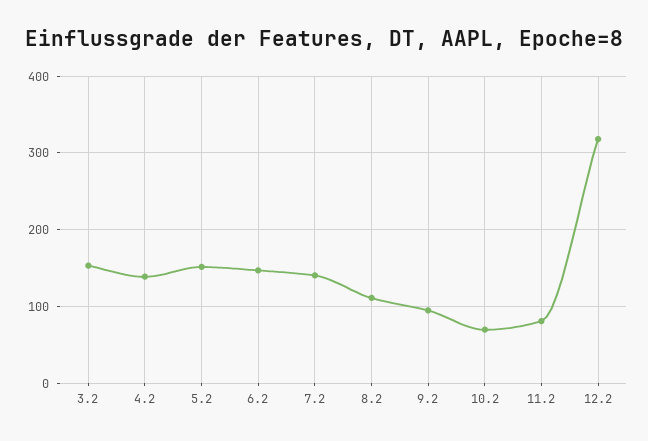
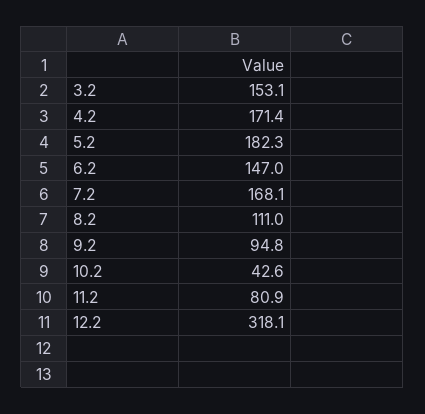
  {
    "3.2": 153.1,
-   "4.2": 140,
+   "4.2": 171.4,
-   "5.2": 150,
+   "5.2": 182.3,
    "6.2": 147,
-   "7.2": 140,
+   "7.2": 168.1,
    "8.2": 111,
    "9.2": 94.8,
-   "10.2": 70,
+   "10.2": 42.6,
    "11.2": 80.9,
    "12.2": 318.1
  }

